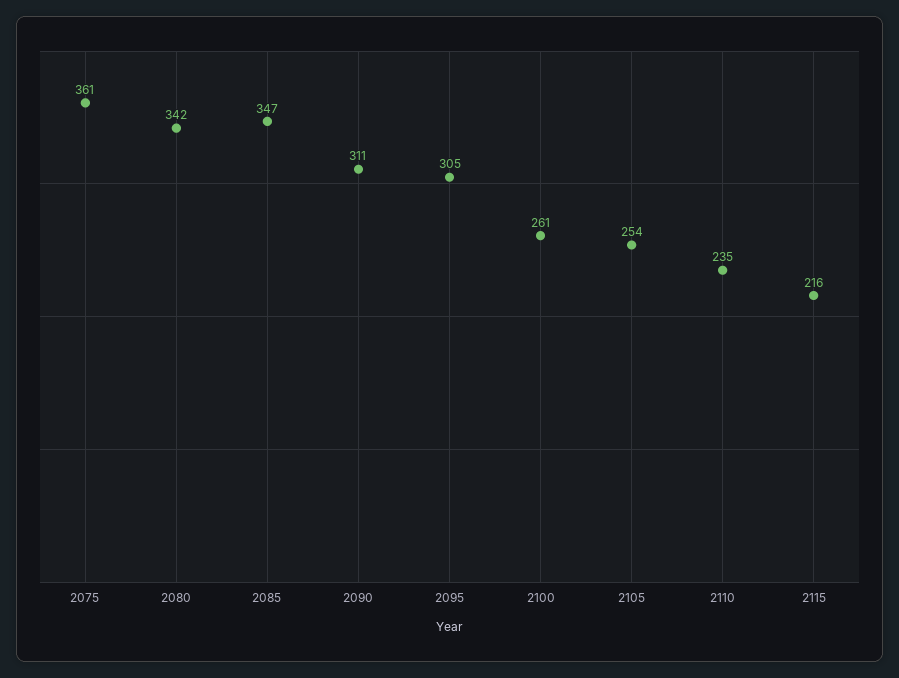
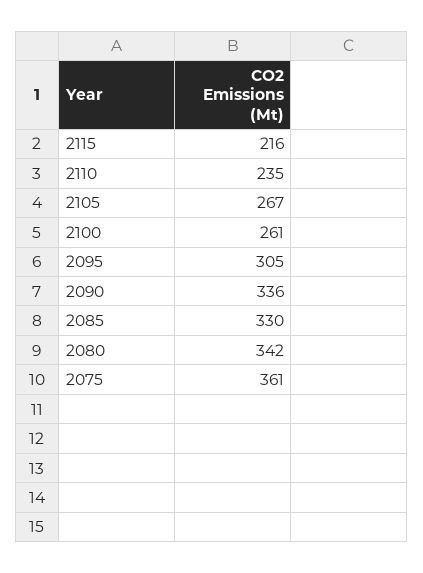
  {
    "2075": 361,
    "2080": 342,
-   "2085": 347,
+   "2085": 330,
-   "2090": 311,
+   "2090": 336,
    "2095": 305,
    "2100": 261,
-   "2105": 254,
+   "2105": 267,
    "2110": 235,
    "2115": 216
  }

